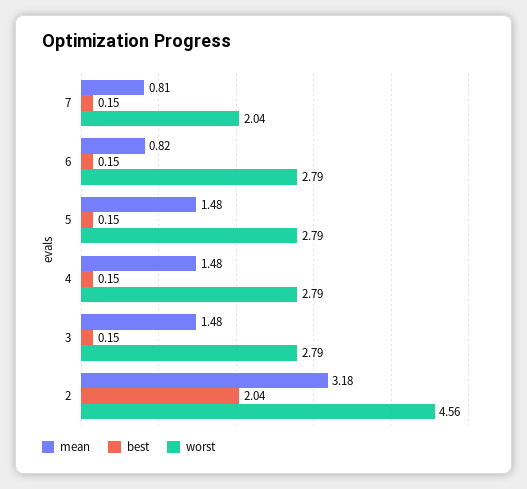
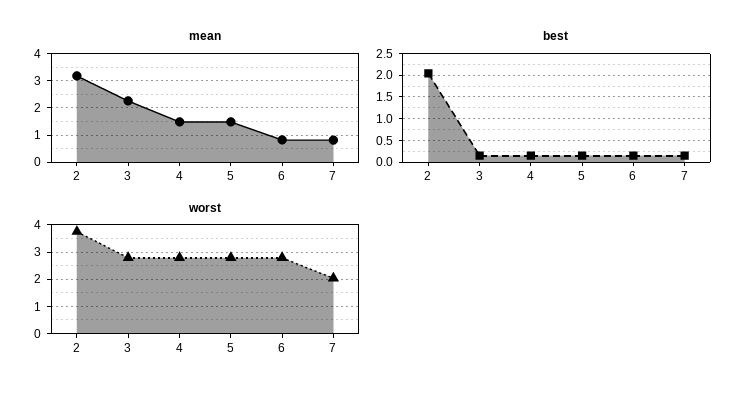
  {
    "mean": {
      "7": 0.81,
      "6": 0.82,
      "5": 1.48,
      "4": 1.48,
-     "3": 1.48,
+     "3": 2.25,
      "2": 3.18
    },
    "best": {
      "7": 0.15,
      "6": 0.15,
      "5": 0.15,
      "4": 0.15,
      "3": 0.15,
      "2": 2.04
    },
    "worst": {
      "7": 2.04,
      "6": 2.79,
      "5": 2.79,
      "4": 2.79,
      "3": 2.79,
-     "2": 4.56
+     "2": 3.75
    }
  }

